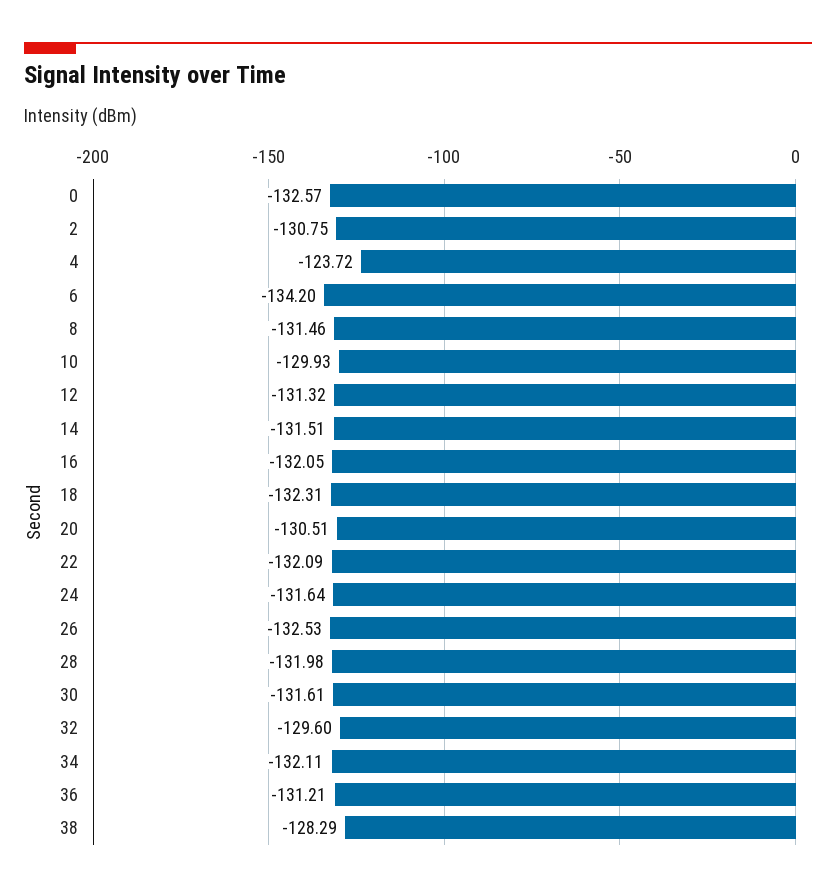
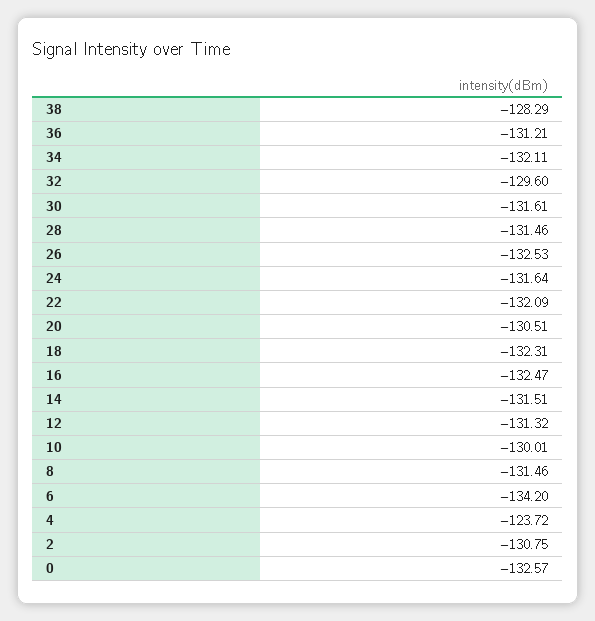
  {
    "0": -132.57,
    "2": -130.75,
    "4": -123.72,
    "6": -134.2,
    "8": -131.46,
-   "10": -129.93,
+   "10": -130.01,
    "12": -131.32,
    "14": -131.51,
-   "16": -132.05,
+   "16": -132.47,
    "18": -132.31,
    "20": -130.51,
    "22": -132.09,
    "24": -131.64,
    "26": -132.53,
-   "28": -131.98,
+   "28": -131.46,
    "30": -131.61,
    "32": -129.6,
    "34": -132.11,
    "36": -131.21,
    "38": -128.29
  }

